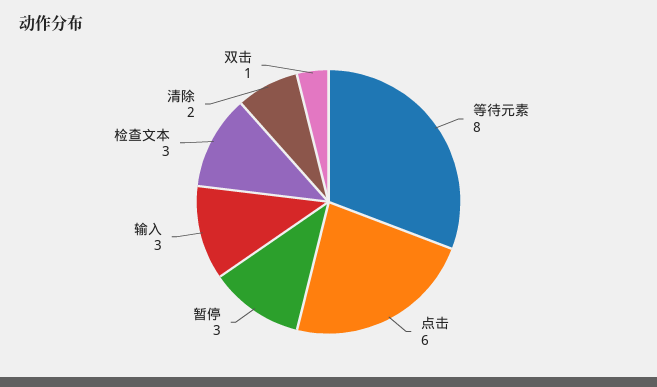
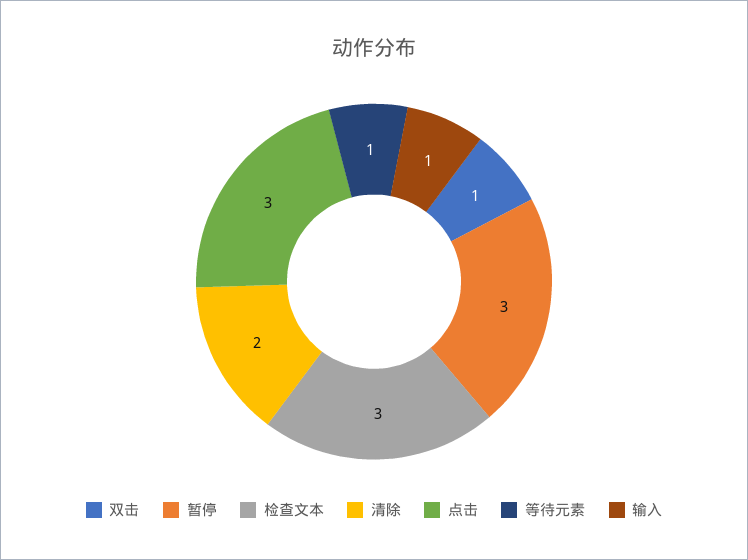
  {
-   "等待元素": 8,
+   "等待元素": 1,
-   "点击": 6,
+   "点击": 3,
    "暂停": 3,
-   "输入": 3,
+   "输入": 1,
    "检查文本": 3,
    "清除": 2,
    "双击": 1
  }

